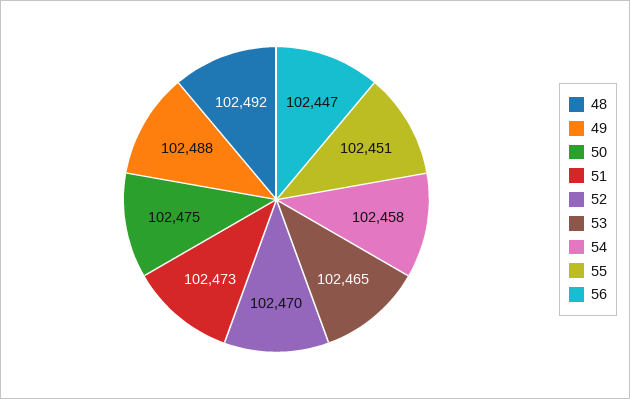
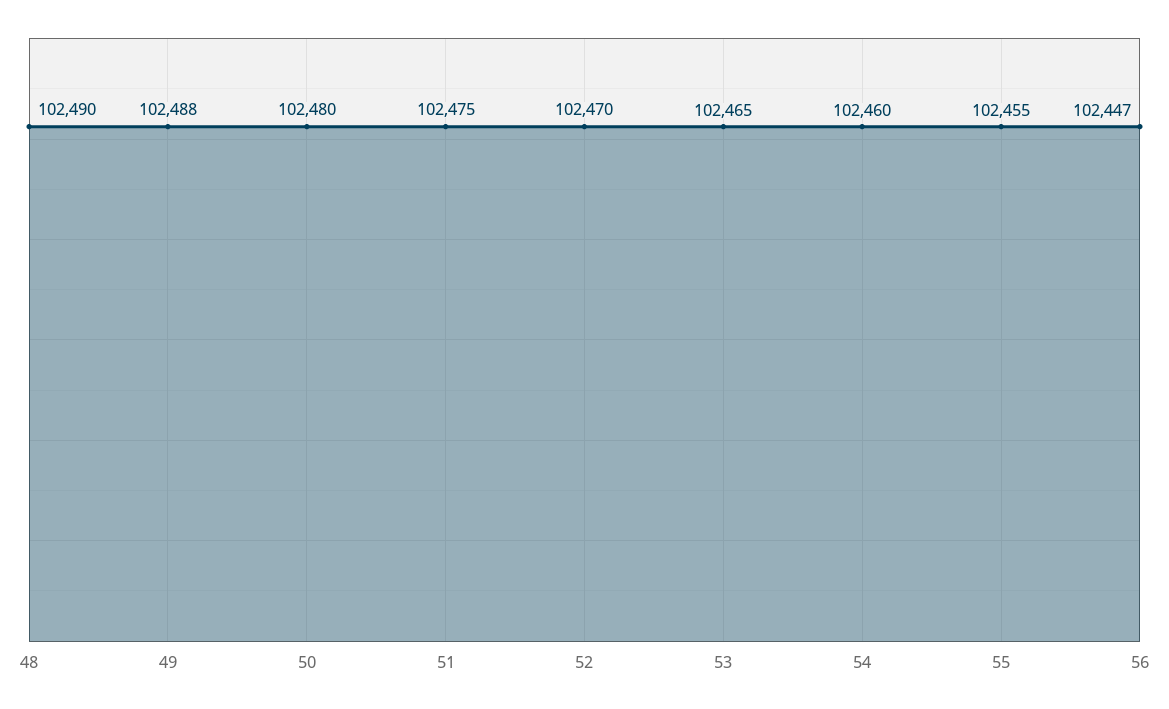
  {
-   "48": 102492,
+   "48": 102490,
    "49": 102488,
-   "50": 102475,
+   "50": 102480,
-   "51": 102473,
+   "51": 102475,
    "52": 102470,
    "53": 102465,
-   "54": 102458,
+   "54": 102460,
-   "55": 102451,
+   "55": 102455,
    "56": 102447
  }

